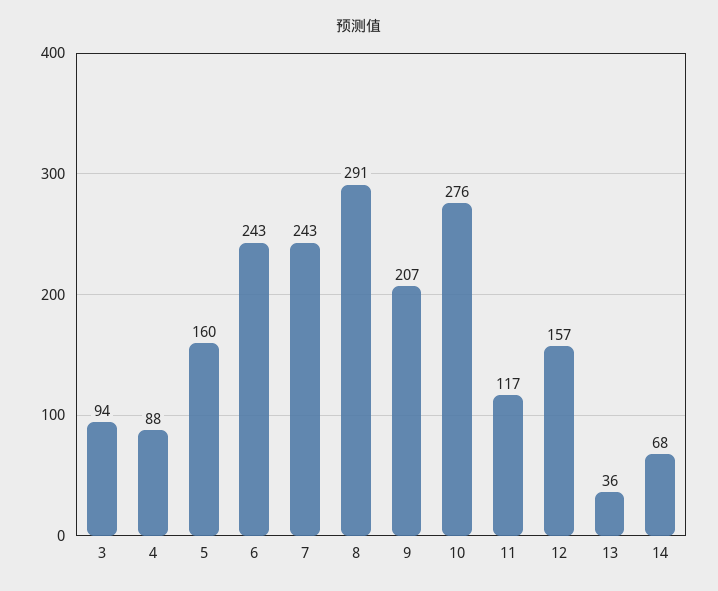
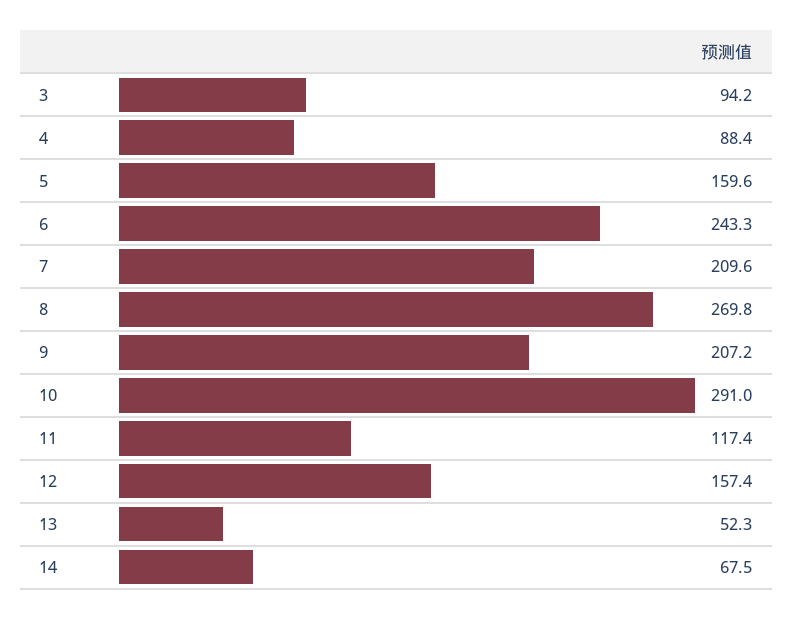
  {
    "3": 94.2,
    "4": 88.4,
    "5": 159.6,
    "6": 243.3,
-   "7": 243,
+   "7": 209.6,
-   "8": 291,
+   "8": 269.8,
    "9": 207.2,
-   "10": 276,
+   "10": 291,
    "11": 117.4,
    "12": 157.4,
-   "13": 36,
+   "13": 52.3,
    "14": 67.5
  }

